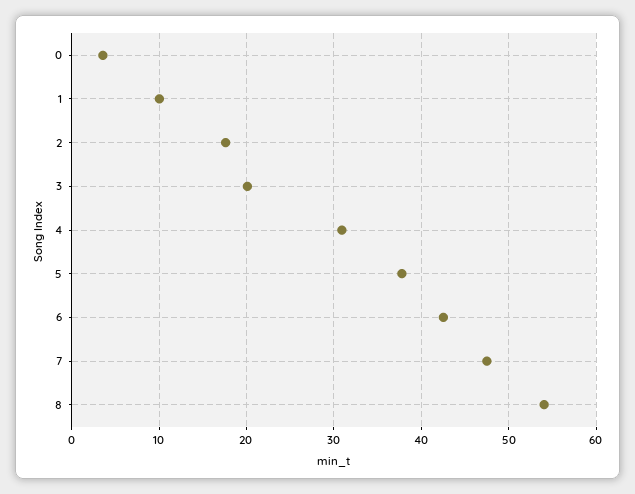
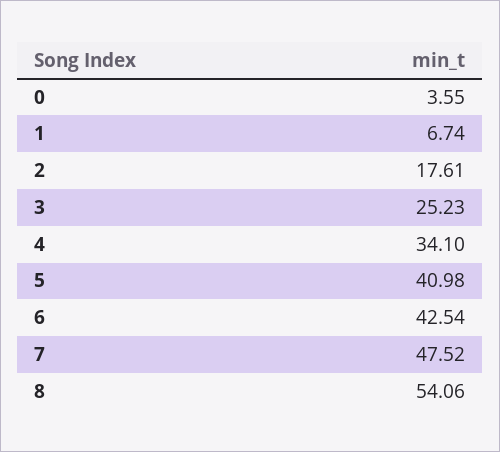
  {
    "0": 3.55,
-   "1": 10,
+   "1": 6.74,
    "2": 17.61,
-   "3": 20,
+   "3": 25.23,
-   "4": 31,
+   "4": 34.1,
-   "5": 38,
+   "5": 40.98,
    "6": 42.54,
    "7": 47.52,
    "8": 54.06
  }

